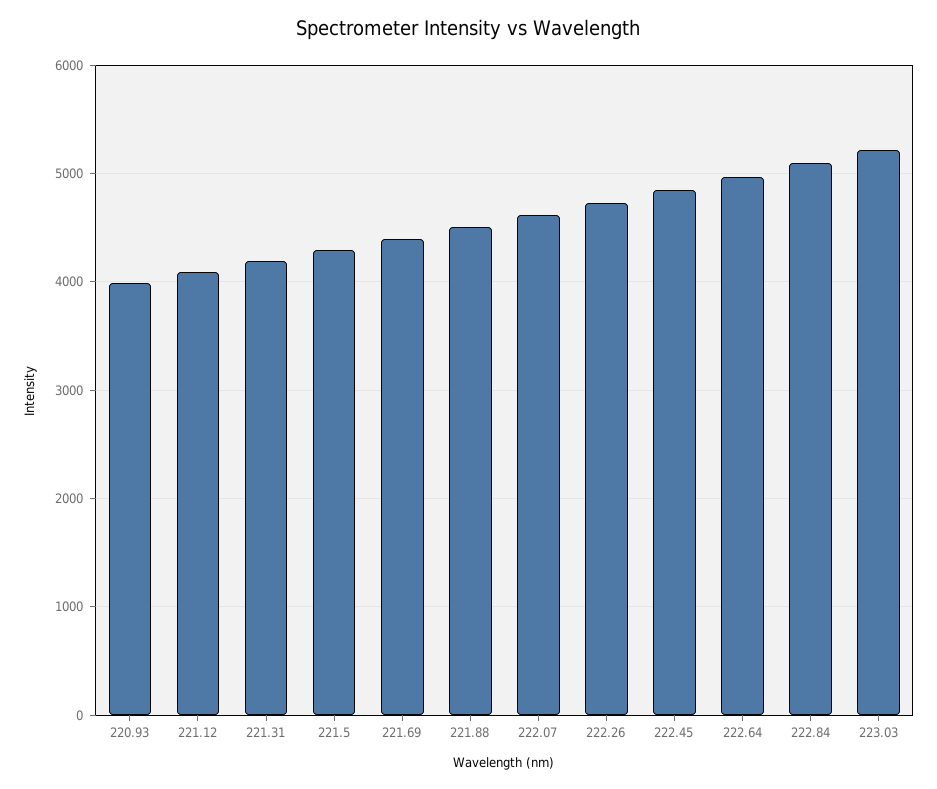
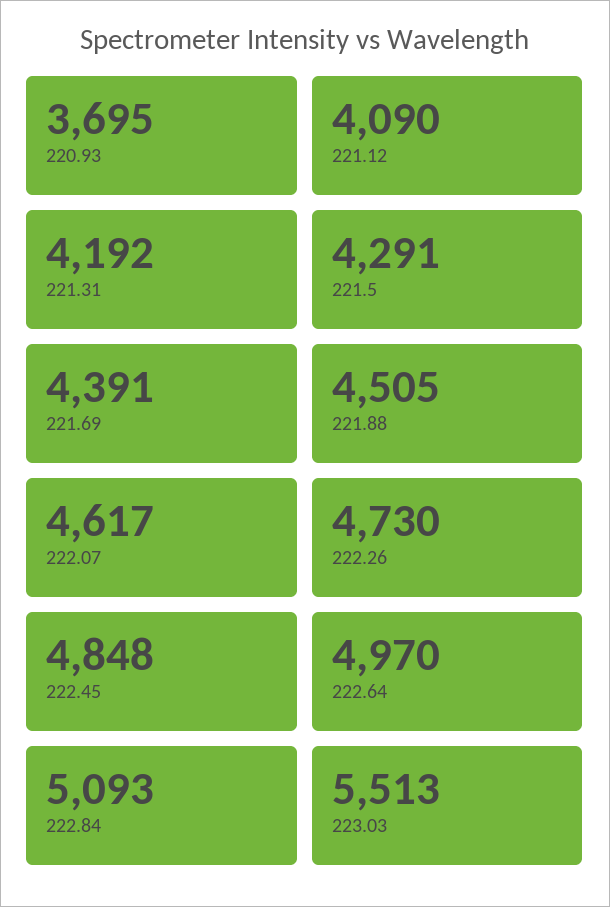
  {
-   "220.93": 4000,
+   "220.93": 3695,
    "221.12": 4090,
    "221.31": 4192,
    "221.5": 4291,
    "221.69": 4391,
    "221.88": 4505,
    "222.07": 4617,
    "222.26": 4730,
    "222.45": 4848,
    "222.64": 4970,
    "222.84": 5093,
-   "223.03": 5200
+   "223.03": 5513
  }

